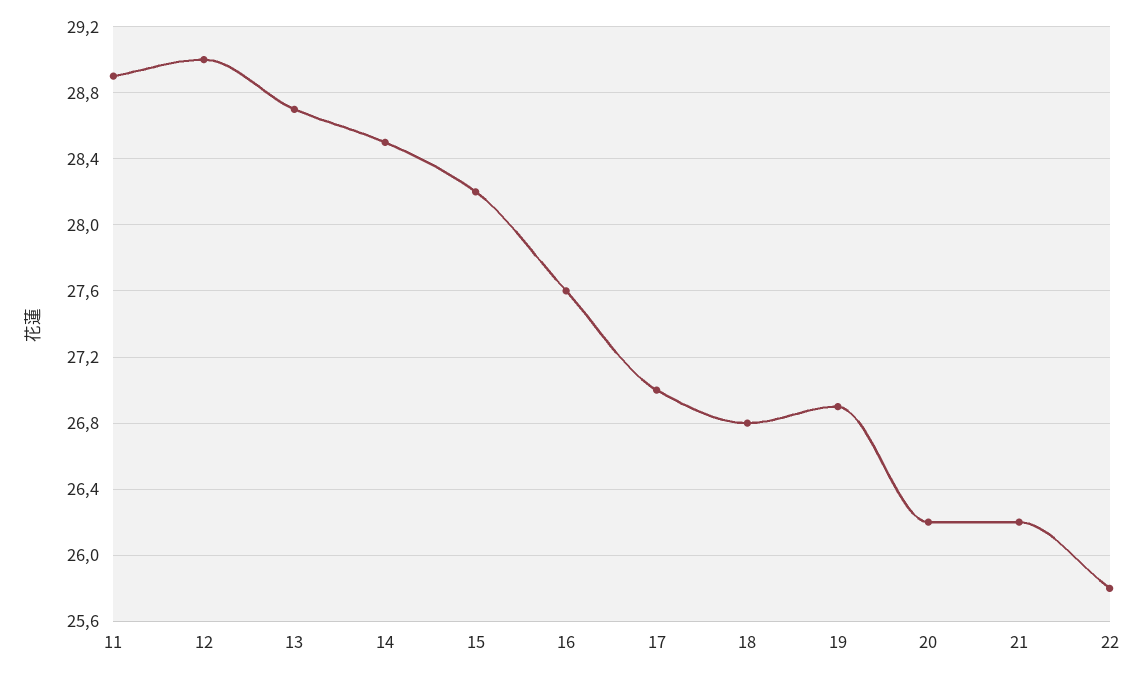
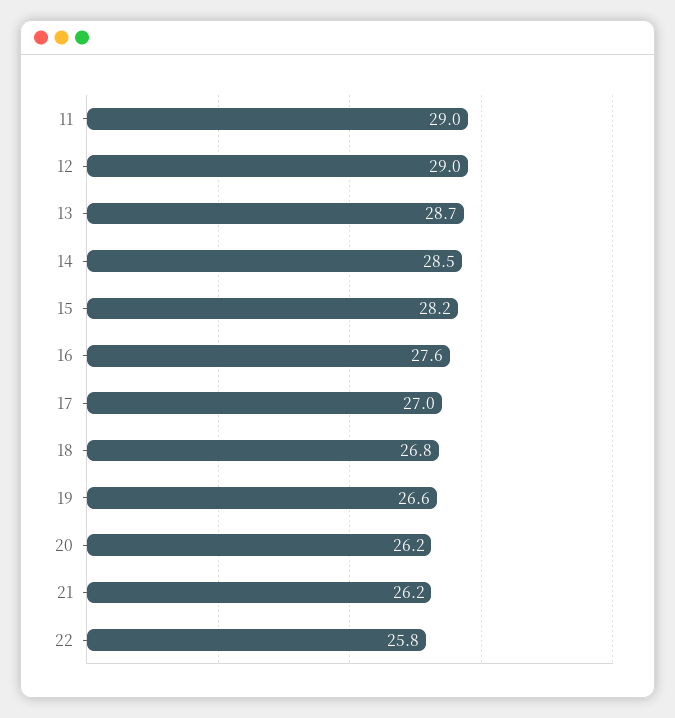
  {
-   "11": 28.9,
+   "11": 29,
    "12": 29,
    "13": 28.7,
    "14": 28.5,
    "15": 28.2,
    "16": 27.6,
    "17": 27,
    "18": 26.8,
-   "19": 26.9,
+   "19": 26.6,
    "20": 26.2,
    "21": 26.2,
    "22": 25.8
  }

